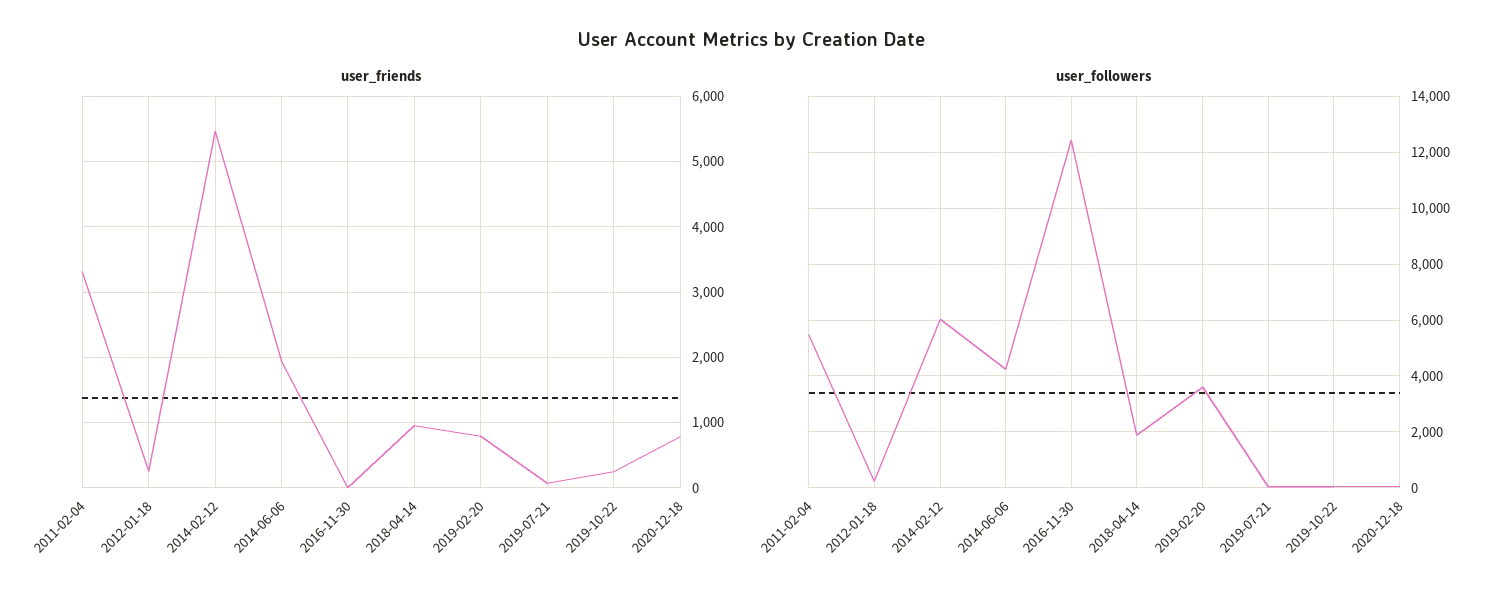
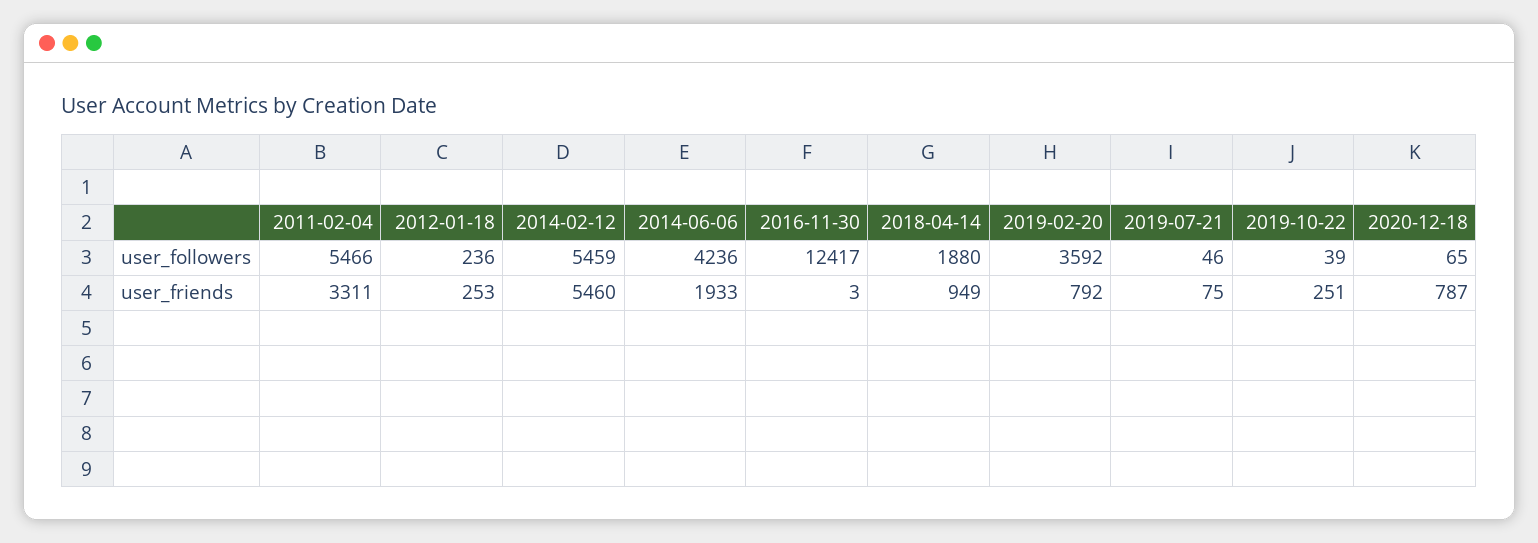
  {
    "user_friends": {
      "2011-02-04": 3311,
      "2012-01-18": 253,
      "2014-02-12": 5460,
      "2014-06-06": 1933,
      "2016-11-30": 3,
      "2018-04-14": 949,
      "2019-02-20": 792,
      "2019-07-21": 75,
      "2019-10-22": 251,
      "2020-12-18": 787
    },
    "user_followers": {
      "2011-02-04": 5466,
      "2012-01-18": 236,
-     "2014-02-12": 6000,
+     "2014-02-12": 5459,
      "2014-06-06": 4236,
      "2016-11-30": 12417,
      "2018-04-14": 1880,
      "2019-02-20": 3592,
      "2019-07-21": 46,
      "2019-10-22": 39,
      "2020-12-18": 65
    }
  }

